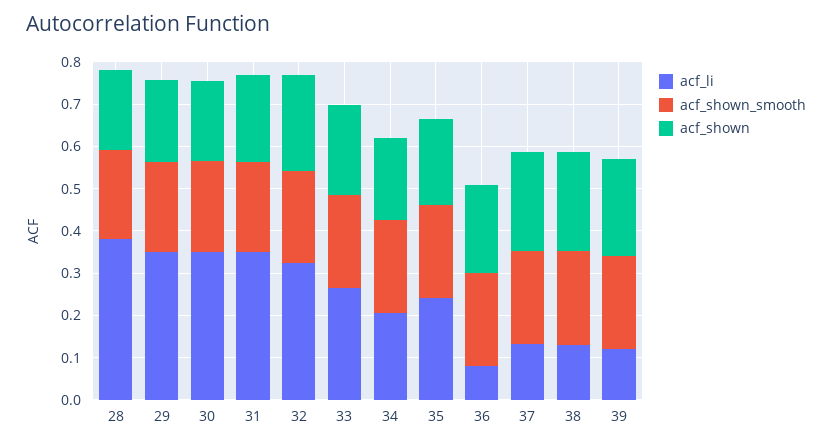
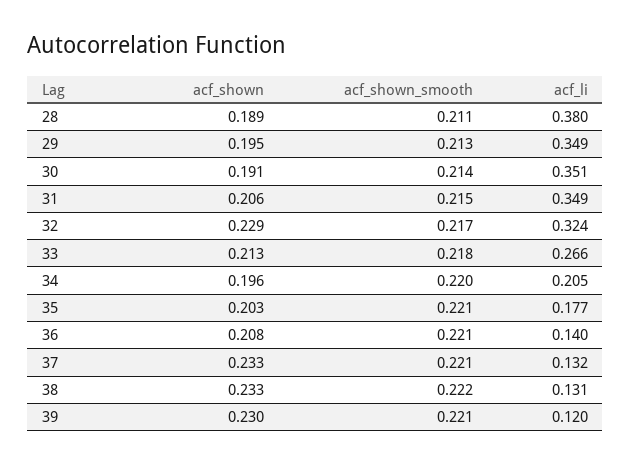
  {
    "acf_li": {
      "28": 0.38,
      "29": 0.349,
      "30": 0.351,
      "31": 0.349,
      "32": 0.324,
      "33": 0.266,
      "34": 0.205,
-     "35": 0.24,
+     "35": 0.177,
-     "36": 0.08,
+     "36": 0.14,
      "37": 0.132,
      "38": 0.131,
      "39": 0.12
    },
    "acf_shown_smooth": {
      "28": 0.211,
      "29": 0.213,
      "30": 0.214,
      "31": 0.215,
      "32": 0.217,
      "33": 0.218,
      "34": 0.22,
      "35": 0.221,
      "36": 0.221,
      "37": 0.221,
      "38": 0.222,
      "39": 0.221
    },
    "acf_shown": {
      "28": 0.189,
      "29": 0.195,
      "30": 0.191,
      "31": 0.206,
      "32": 0.229,
      "33": 0.213,
      "34": 0.196,
      "35": 0.203,
      "36": 0.208,
      "37": 0.233,
      "38": 0.233,
      "39": 0.23
    }
  }

